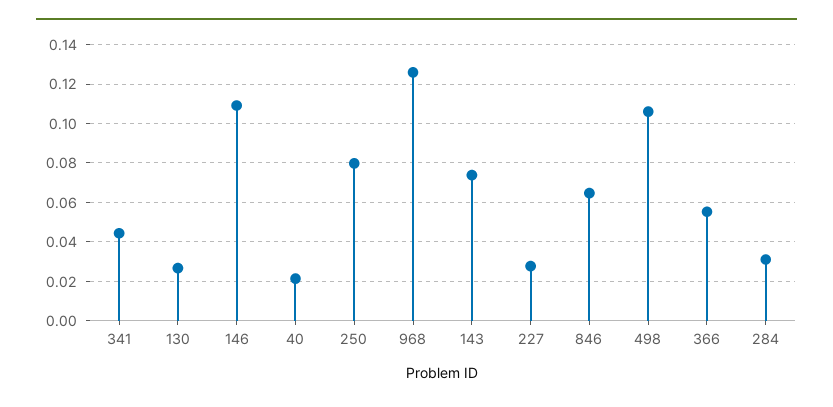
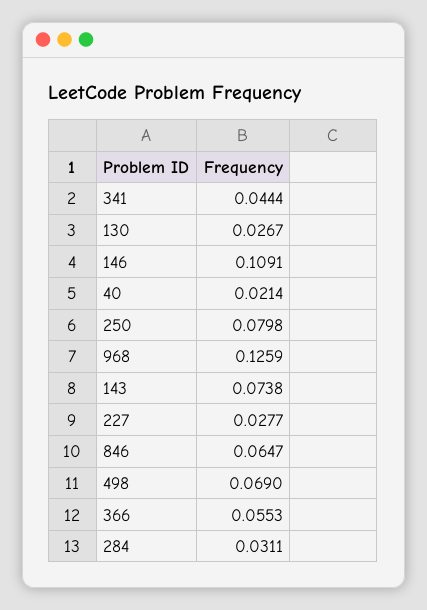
  {
    "341": 0.0444,
    "130": 0.0267,
    "146": 0.1091,
    "40": 0.0214,
    "250": 0.0798,
    "968": 0.1259,
    "143": 0.0738,
    "227": 0.0277,
    "846": 0.0647,
-   "498": 0.105,
+   "498": 0.069,
    "366": 0.0553,
    "284": 0.0311
  }

